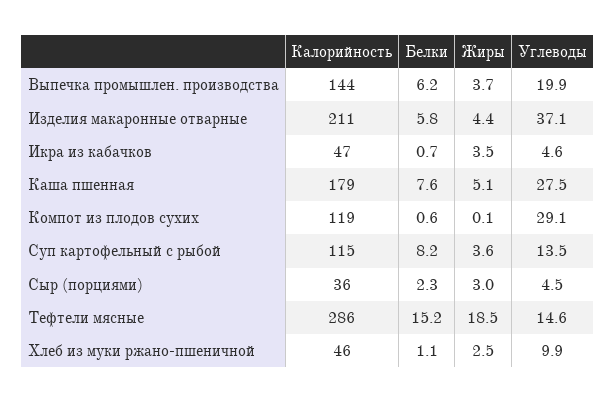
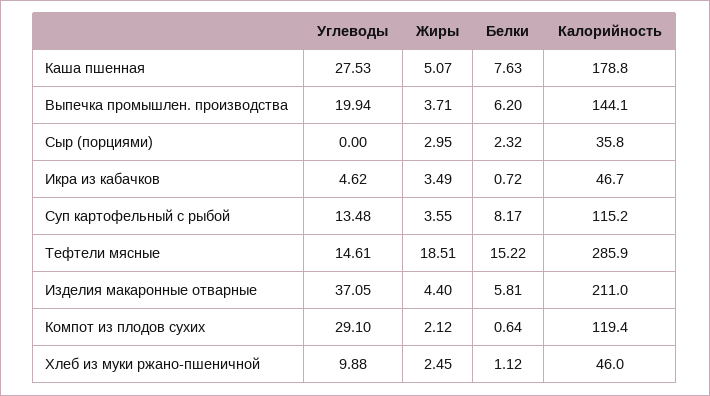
  {
    "Калорийность": {
      "Выпечка промышлен. производства": 144.1,
      "Изделия макаронные отварные": 211,
      "Икра из кабачков": 46.7,
      "Каша пшенная": 178.8,
      "Компот из плодов сухих": 119.4,
      "Суп картофельный с рыбой": 115.2,
      "Сыр (порциями)": 35.8,
      "Тефтели мясные": 285.9,
      "Хлеб из муки ржано-пшеничной": 46
    },
    "Белки": {
      "Выпечка промышлен. производства": 6.2,
      "Изделия макаронные отварные": 5.81,
      "Икра из кабачков": 0.72,
      "Каша пшенная": 7.63,
      "Компот из плодов сухих": 0.64,
      "Суп картофельный с рыбой": 8.17,
      "Сыр (порциями)": 2.32,
      "Тефтели мясные": 15.22,
      "Хлеб из муки ржано-пшеничной": 1.12
    },
    "Жиры": {
      "Выпечка промышлен. производства": 3.71,
      "Изделия макаронные отварные": 4.4,
      "Икра из кабачков": 3.49,
      "Каша пшенная": 5.07,
-     "Компот из плодов сухих": 0.1,
+     "Компот из плодов сухих": 2.12,
      "Суп картофельный с рыбой": 3.55,
      "Сыр (порциями)": 2.95,
      "Тефтели мясные": 18.51,
      "Хлеб из муки ржано-пшеничной": 2.45
    },
    "Углеводы": {
      "Выпечка промышлен. производства": 19.94,
      "Изделия макаронные отварные": 37.05,
      "Икра из кабачков": 4.62,
      "Каша пшенная": 27.53,
      "Компот из плодов сухих": 29.1,
      "Суп картофельный с рыбой": 13.48,
-     "Сыр (порциями)": 4.5,
+     "Сыр (порциями)": 0,
      "Тефтели мясные": 14.61,
      "Хлеб из муки ржано-пшеничной": 9.88
    }
  }

